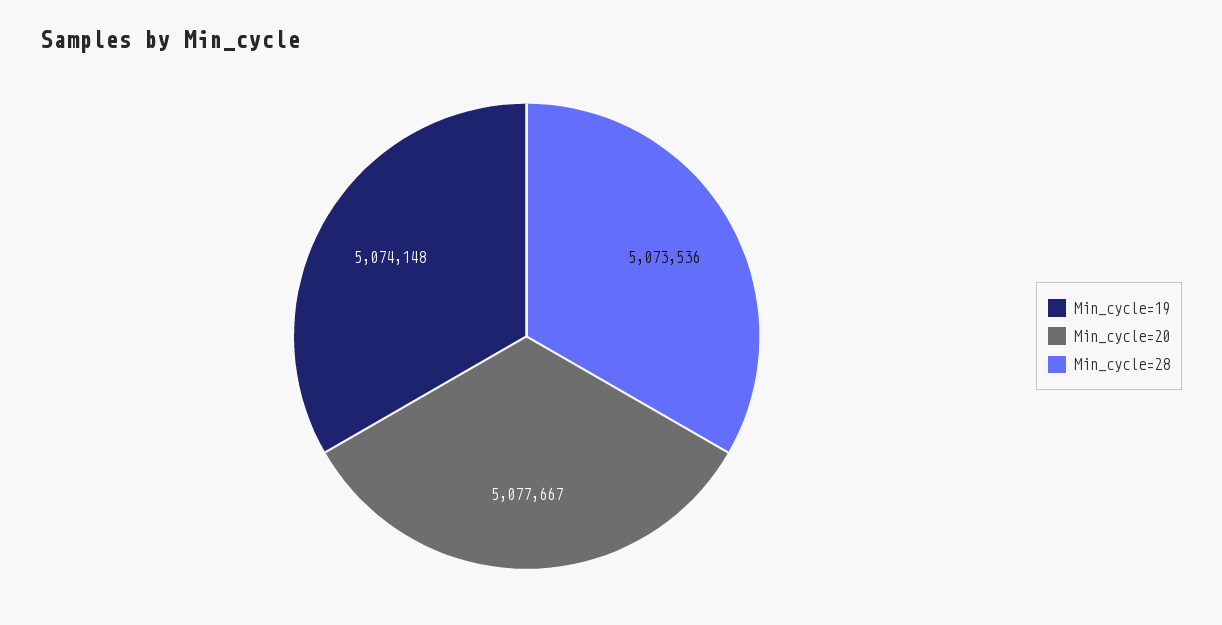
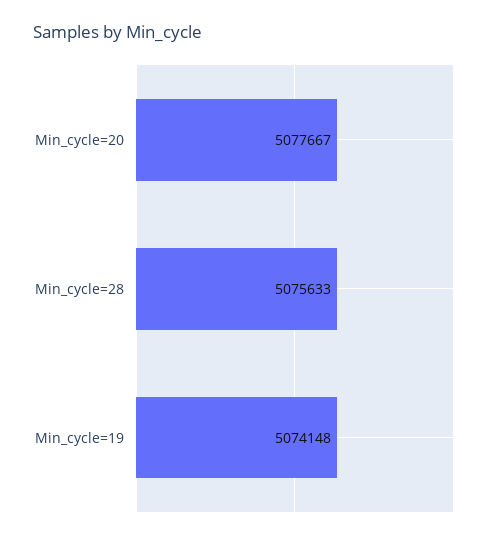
  {
    "Min_cycle=19": 5074148,
    "Min_cycle=20": 5077667,
-   "Min_cycle=28": 5073536
+   "Min_cycle=28": 5075633
  }

